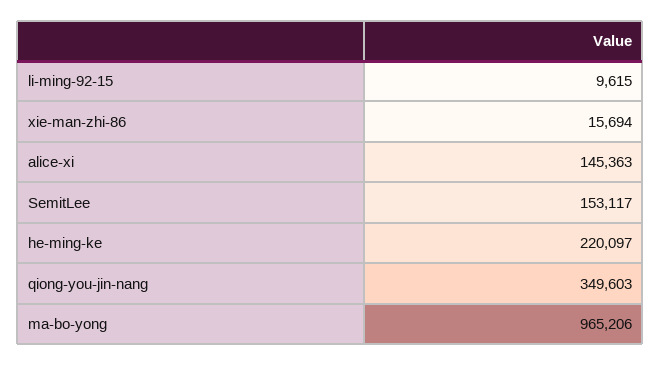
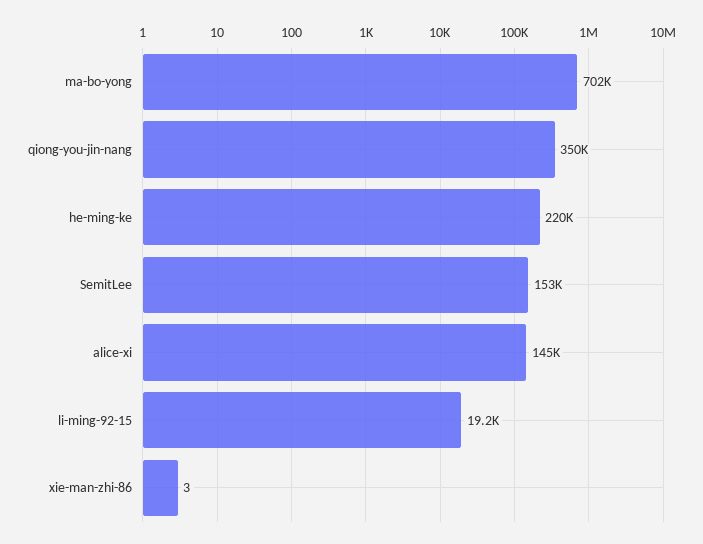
  {
-   "li-ming-92-15": 9615,
+   "li-ming-92-15": 19200,
-   "xie-man-zhi-86": 15694,
+   "xie-man-zhi-86": 3,
    "alice-xi": 145363,
    "SemitLee": 153117,
    "he-ming-ke": 220097,
    "qiong-you-jin-nang": 349603,
-   "ma-bo-yong": 965206
+   "ma-bo-yong": 702000
  }

